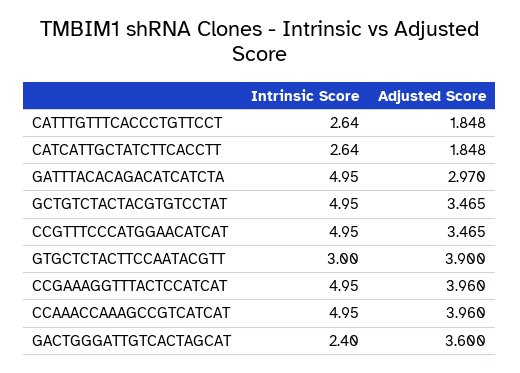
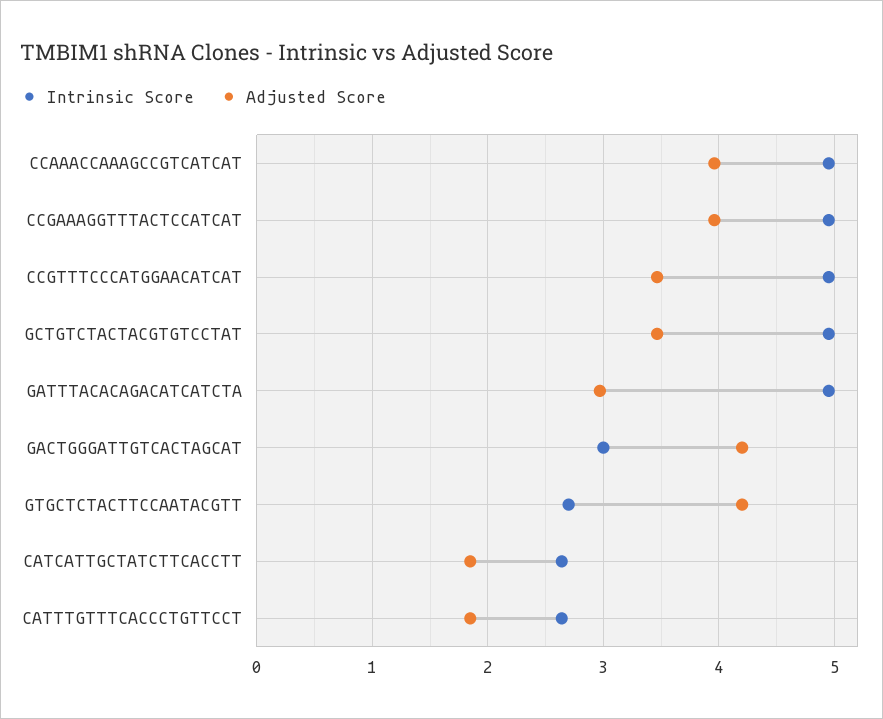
  {
    "Intrinsic Score": {
      "CATTTGTTTCACCCTGTTCCT": 2.64,
      "CATCATTGCTATCTTCACCTT": 2.64,
      "GATTTACACAGACATCATCTA": 4.95,
      "GCTGTCTACTACGTGTCCTAT": 4.95,
      "CCGTTTCCCATGGAACATCAT": 4.95,
-     "GTGCTCTACTTCCAATACGTT": 3,
+     "GTGCTCTACTTCCAATACGTT": 2.7,
      "CCGAAAGGTTTACTCCATCAT": 4.95,
      "CCAAACCAAAGCCGTCATCAT": 4.95,
-     "GACTGGGATTGTCACTAGCAT": 2.4
+     "GACTGGGATTGTCACTAGCAT": 3
    },
    "Adjusted Score": {
      "CATTTGTTTCACCCTGTTCCT": 1.848,
      "CATCATTGCTATCTTCACCTT": 1.848,
      "GATTTACACAGACATCATCTA": 2.97,
      "GCTGTCTACTACGTGTCCTAT": 3.465,
      "CCGTTTCCCATGGAACATCAT": 3.465,
-     "GTGCTCTACTTCCAATACGTT": 3.9,
+     "GTGCTCTACTTCCAATACGTT": 4.2,
      "CCGAAAGGTTTACTCCATCAT": 3.96,
      "CCAAACCAAAGCCGTCATCAT": 3.96,
-     "GACTGGGATTGTCACTAGCAT": 3.6
+     "GACTGGGATTGTCACTAGCAT": 4.2
    }
  }

